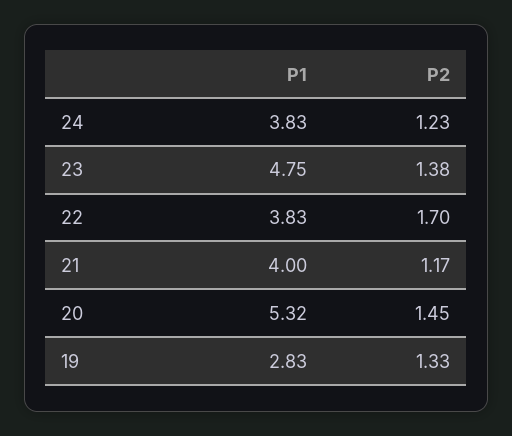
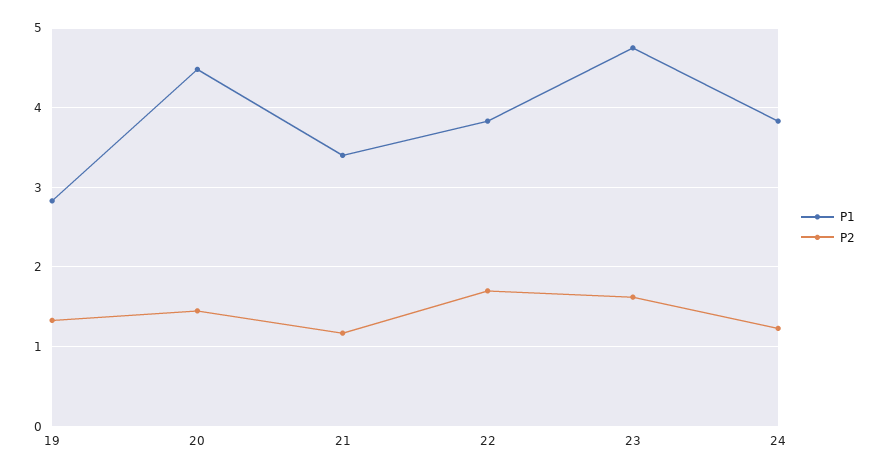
  {
    "P1": {
      "24": 3.83,
      "23": 4.75,
      "22": 3.83,
-     "21": 4,
+     "21": 3.4,
-     "20": 5.32,
+     "20": 4.5,
      "19": 2.83
    },
    "P2": {
      "24": 1.23,
-     "23": 1.38,
+     "23": 1.6,
      "22": 1.7,
      "21": 1.17,
      "20": 1.45,
      "19": 1.33
    }
  }

